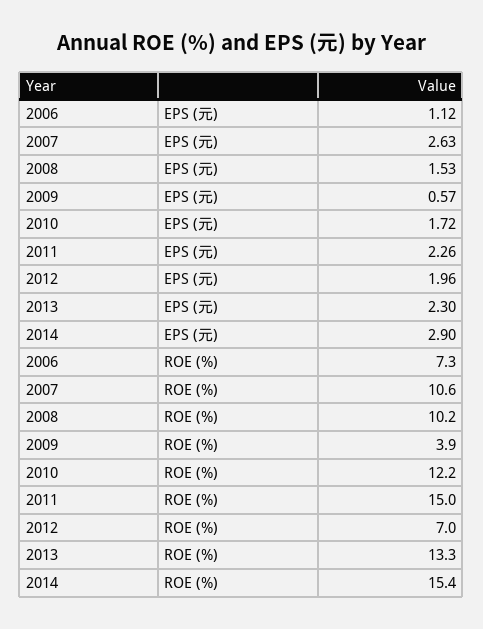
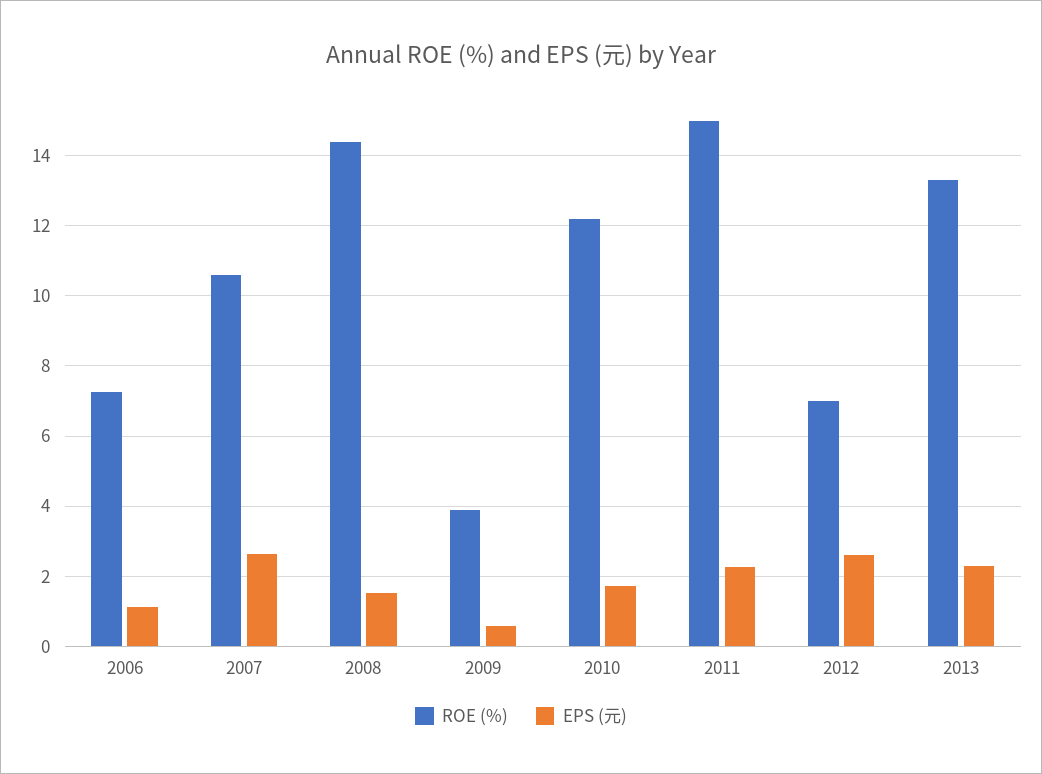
  {
    "EPS (元)": {
      "2006": 1.12,
      "2007": 2.63,
      "2008": 1.53,
      "2009": 0.57,
      "2010": 1.72,
      "2011": 2.26,
-     "2012": 1.96,
+     "2012": 2.6,
-     "2013": 2.3,
+     "2013": 2.3
-     "2014": 2.9
    },
    "ROE (%)": {
      "2006": 7.3,
      "2007": 10.6,
-     "2008": 10.2,
+     "2008": 14.4,
      "2009": 3.9,
      "2010": 12.2,
      "2011": 15,
      "2012": 7,
-     "2013": 13.3,
+     "2013": 13.3
-     "2014": 15.4
    }
  }

